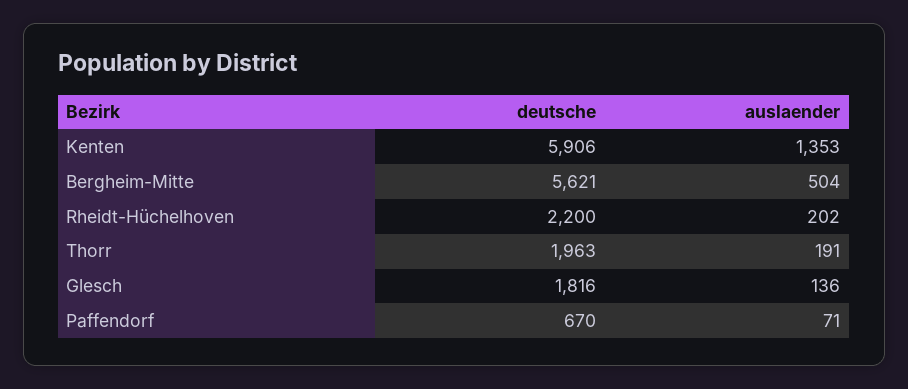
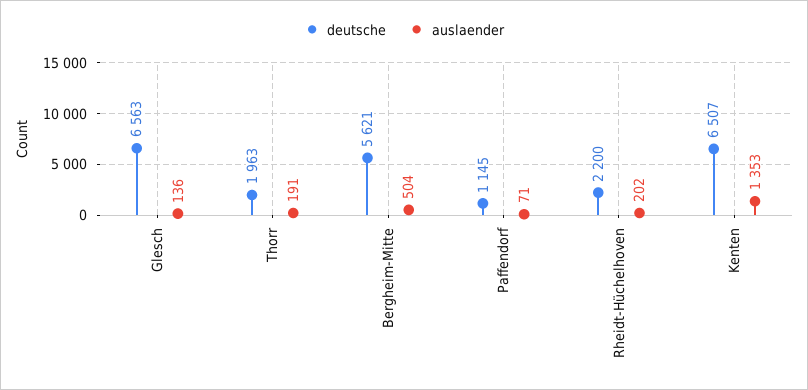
  {
    "deutsche": {
-     "Kenten": 5906,
+     "Kenten": 6507,
      "Bergheim-Mitte": 5621,
      "Rheidt-Hüchelhoven": 2200,
      "Thorr": 1963,
-     "Glesch": 1816,
+     "Glesch": 6563,
-     "Paffendorf": 670
+     "Paffendorf": 1145
    },
    "auslaender": {
      "Kenten": 1353,
      "Bergheim-Mitte": 504,
      "Rheidt-Hüchelhoven": 202,
      "Thorr": 191,
      "Glesch": 136,
      "Paffendorf": 71
    }
  }

